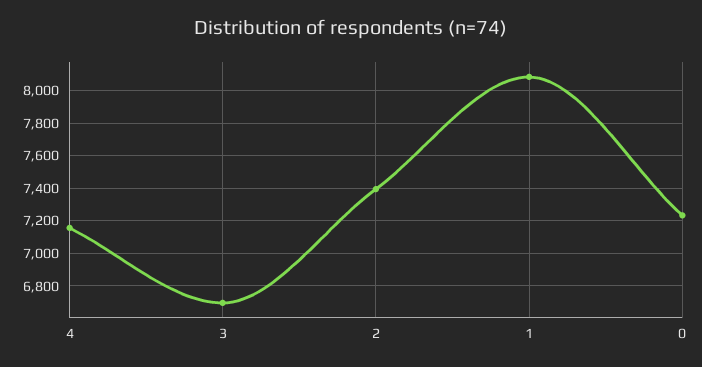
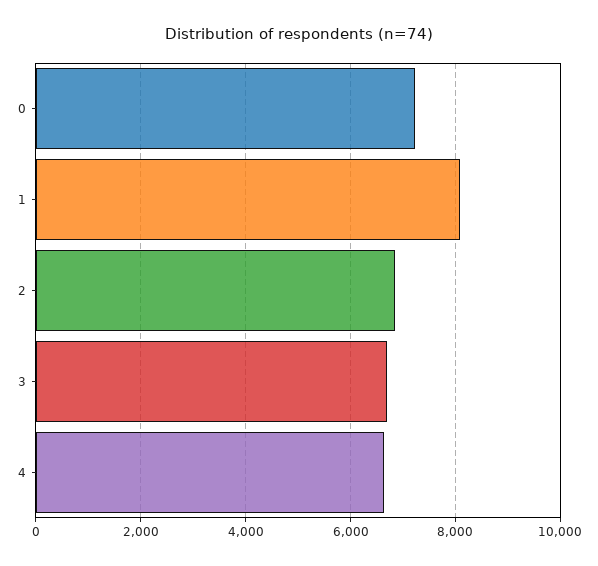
  {
-   "4": 7150,
+   "4": 6600,
    "3": 6700,
-   "2": 7400,
+   "2": 6800,
    "1": 8100,
    "0": 7250
  }

